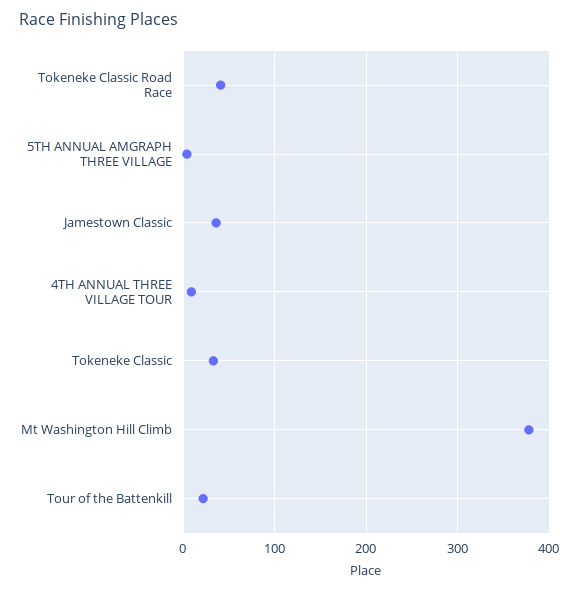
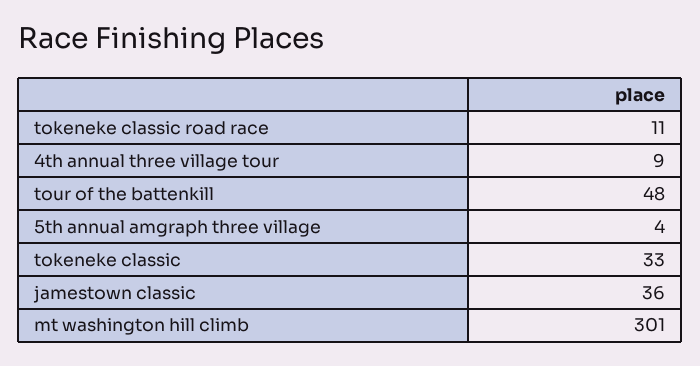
  {
-   "Tokeneke Classic Road Race": 40,
+   "Tokeneke Classic Road Race": 11,
    "5TH ANNUAL AMGRAPH THREE VILLAGE": 4,
    "Jamestown Classic": 36,
    "4TH ANNUAL THREE VILLAGE TOUR": 9,
    "Tokeneke Classic": 33,
-   "Mt Washington Hill Climb": 380,
+   "Mt Washington Hill Climb": 301,
-   "Tour of the Battenkill": 20
+   "Tour of the Battenkill": 48
  }

